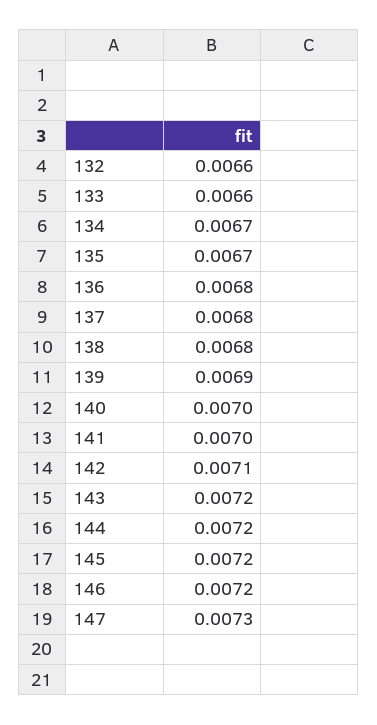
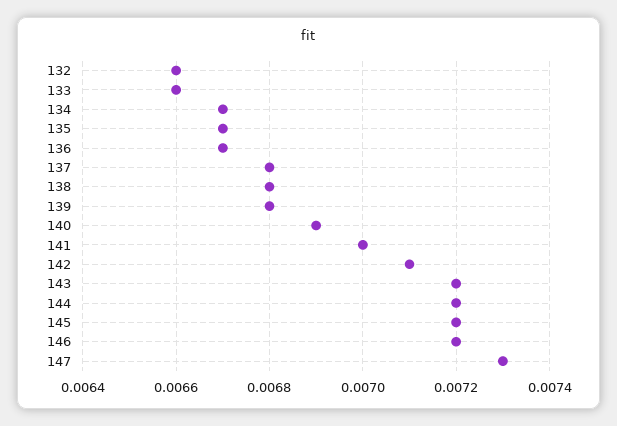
  {
    "132": 0.0066,
    "133": 0.0066,
    "134": 0.0067,
    "135": 0.0067,
-   "136": 0.0068,
+   "136": 0.0067,
    "137": 0.0068,
    "138": 0.0068,
-   "139": 0.0069,
+   "139": 0.0068,
-   "140": 0.007,
+   "140": 0.0069,
    "141": 0.007,
    "142": 0.0071,
    "143": 0.0072,
    "144": 0.0072,
    "145": 0.0072,
    "146": 0.0072,
    "147": 0.0073
  }

